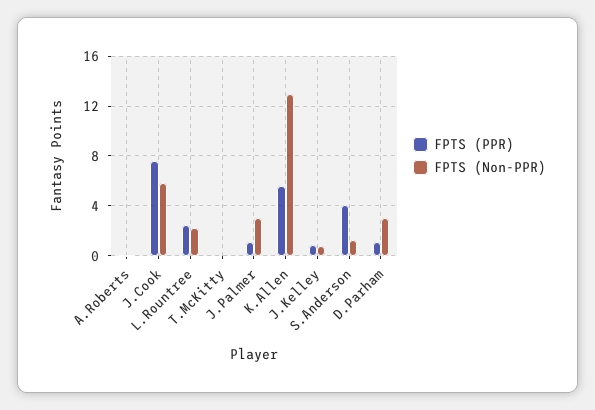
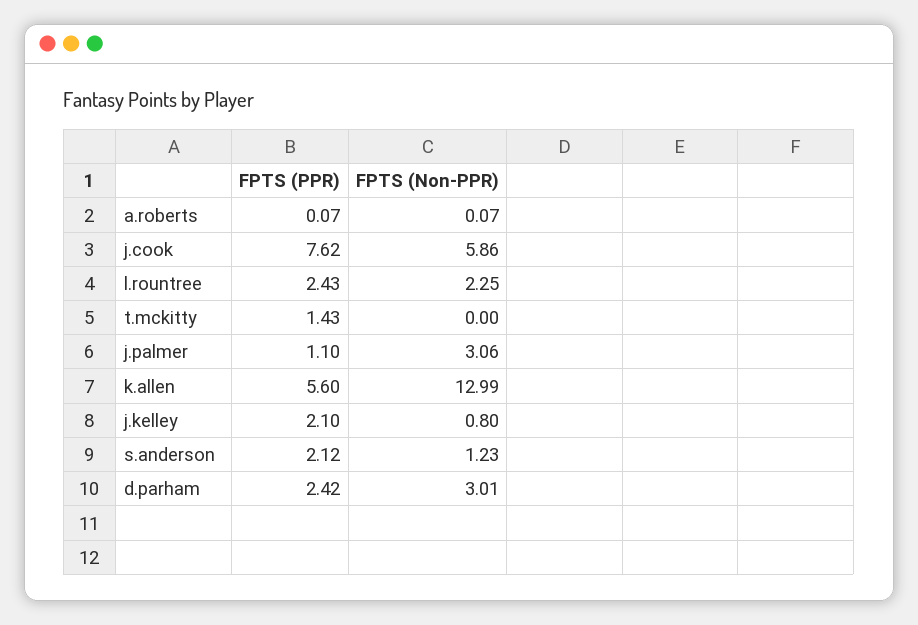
  {
    "FPTS (PPR)": {
      "A.Roberts": 0.07,
      "J.Cook": 7.62,
      "L.Rountree": 2.43,
-     "T.McKitty": 0,
+     "T.McKitty": 1.43,
      "J.Palmer": 1.1,
      "K.Allen": 5.6,
-     "J.Kelley": 1,
+     "J.Kelley": 2.1,
-     "S.Anderson": 4,
+     "S.Anderson": 2.12,
-     "D.Parham": 1
+     "D.Parham": 2.42
    },
    "FPTS (Non-PPR)": {
      "A.Roberts": 0.07,
      "J.Cook": 5.86,
      "L.Rountree": 2.25,
      "T.McKitty": 0,
      "J.Palmer": 3.06,
      "K.Allen": 12.99,
      "J.Kelley": 0.8,
      "S.Anderson": 1.23,
      "D.Parham": 3.01
    }
  }

